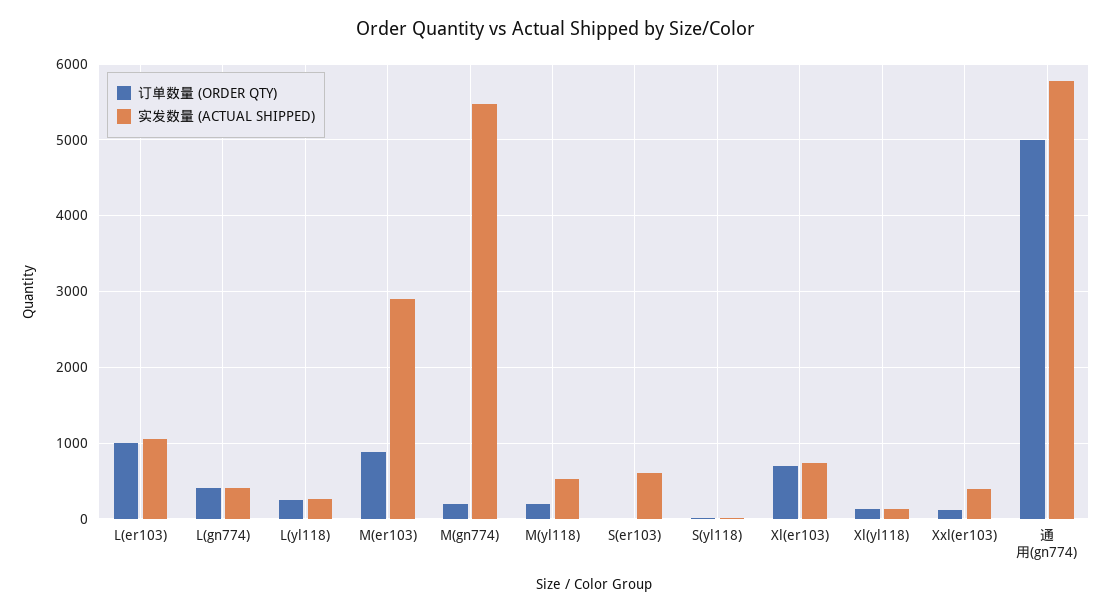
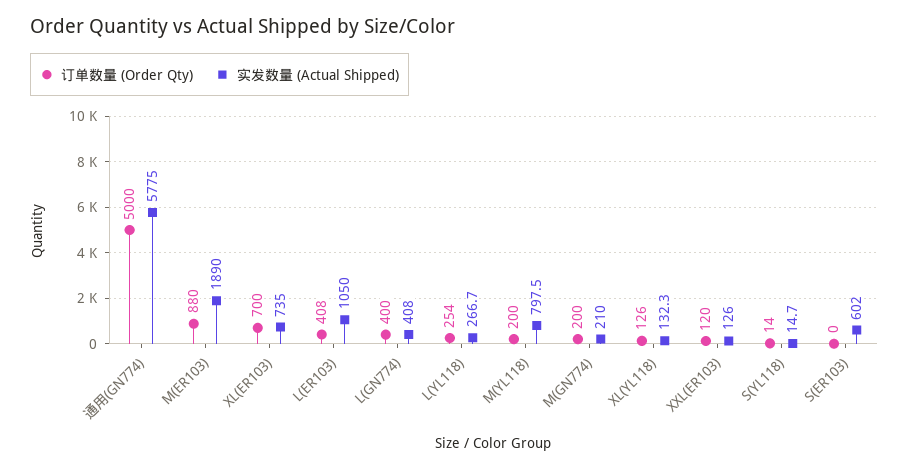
  {
    "订单数量 (ORDER QTY)": {
-     "L(er103)": 1000,
+     "L(er103)": 408,
      "L(gn774)": 400,
      "L(yl118)": 254,
      "M(er103)": 880,
      "M(gn774)": 200,
      "M(yl118)": 200,
      "S(er103)": 0,
      "S(yl118)": 14,
      "Xl(er103)": 700,
      "Xl(yl118)": 126,
      "Xxl(er103)": 120,
      "通用(gn774)": 5000
    },
    "实发数量 (ACTUAL SHIPPED)": {
      "L(er103)": 1050,
      "L(gn774)": 408,
      "L(yl118)": 266.7,
-     "M(er103)": 2900,
+     "M(er103)": 1890,
-     "M(gn774)": 5500,
+     "M(gn774)": 210,
-     "M(yl118)": 500,
+     "M(yl118)": 797.5,
      "S(er103)": 602,
      "S(yl118)": 14.7,
      "Xl(er103)": 735,
      "Xl(yl118)": 132.3,
-     "Xxl(er103)": 400,
+     "Xxl(er103)": 126,
      "通用(gn774)": 5775
    }
  }

